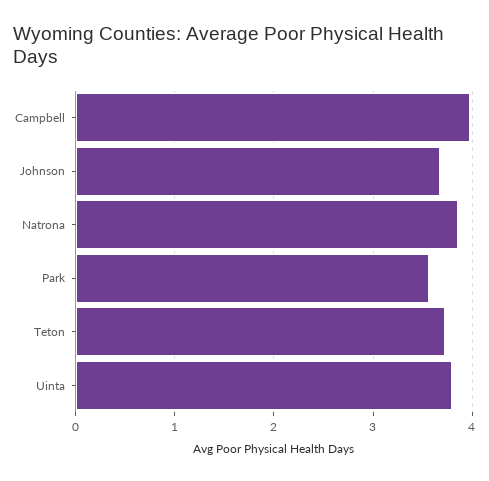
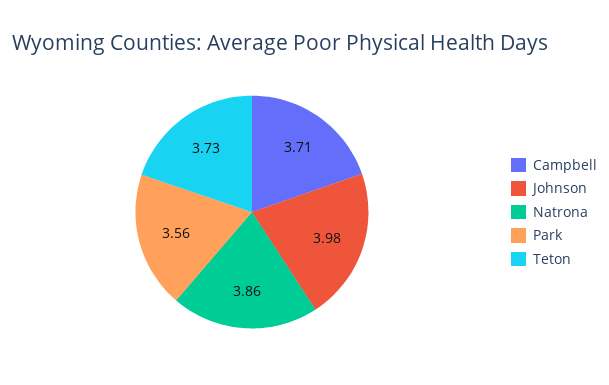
  {
-   "Campbell": 4,
+   "Campbell": 3.71,
-   "Johnson": 3.7,
+   "Johnson": 3.98,
    "Natrona": 3.86,
    "Park": 3.56,
-   "Teton": 3.73,
+   "Teton": 3.73
-   "Uinta": 3.8
  }

